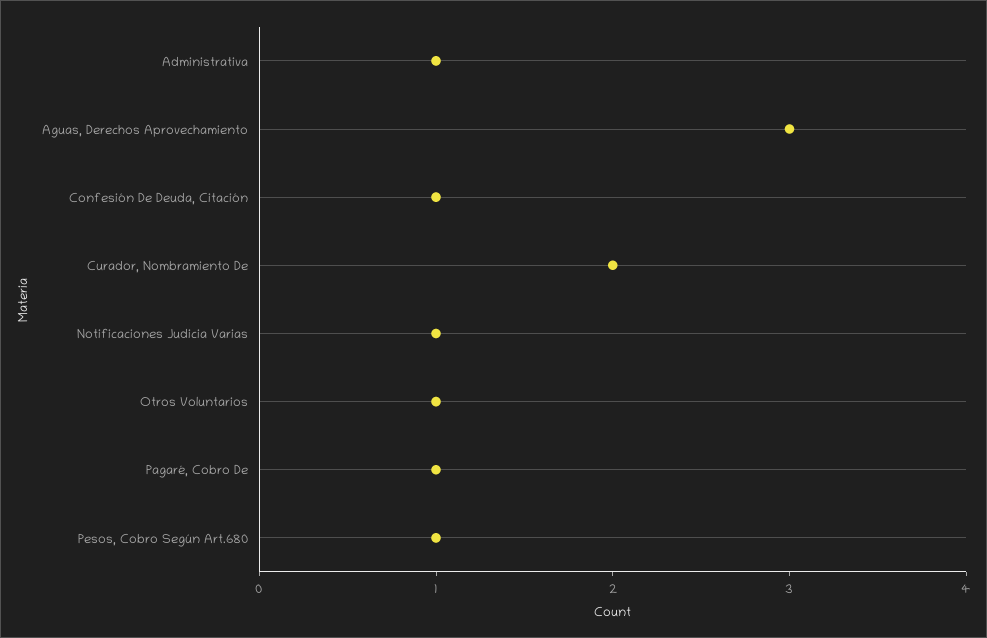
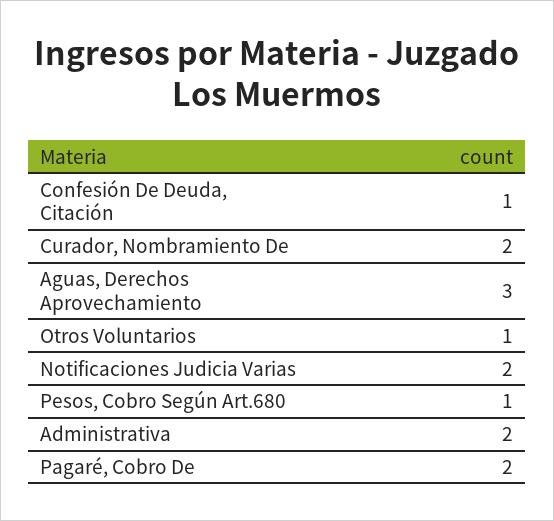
  {
-   "Administrativa": 1,
+   "Administrativa": 2,
    "Aguas, Derechos Aprovechamiento": 3,
    "Confesión De Deuda, Citación": 1,
    "Curador, Nombramiento De": 2,
-   "Notificaciones Judicia Varias": 1,
+   "Notificaciones Judicia Varias": 2,
    "Otros Voluntarios": 1,
-   "Pagaré, Cobro De": 1,
+   "Pagaré, Cobro De": 2,
    "Pesos, Cobro Según Art.680": 1
  }

